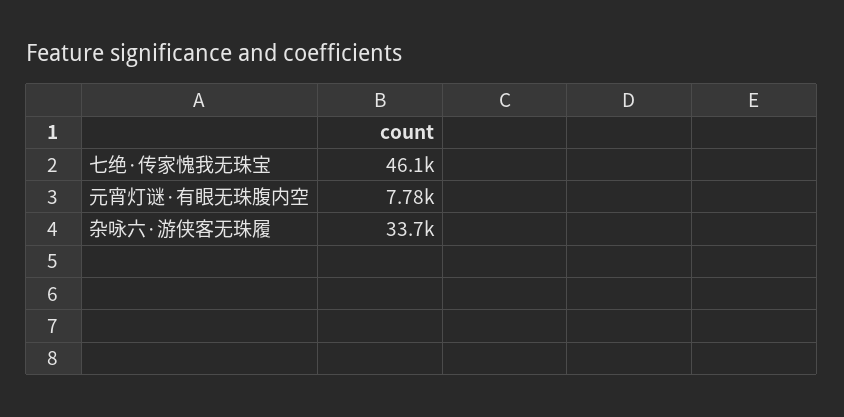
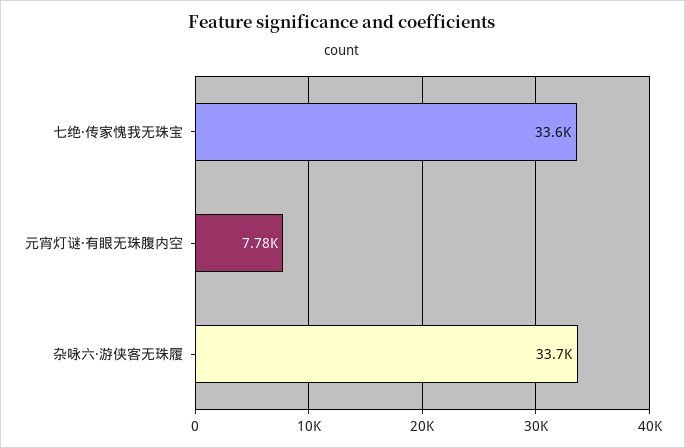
  {
-   "七绝·传家愧我无珠宝": 46100,
+   "七绝·传家愧我无珠宝": 33600,
    "元宵灯谜·有眼无珠腹内空": 7780,
    "杂咏六·游侠客无珠履": 33700
  }

